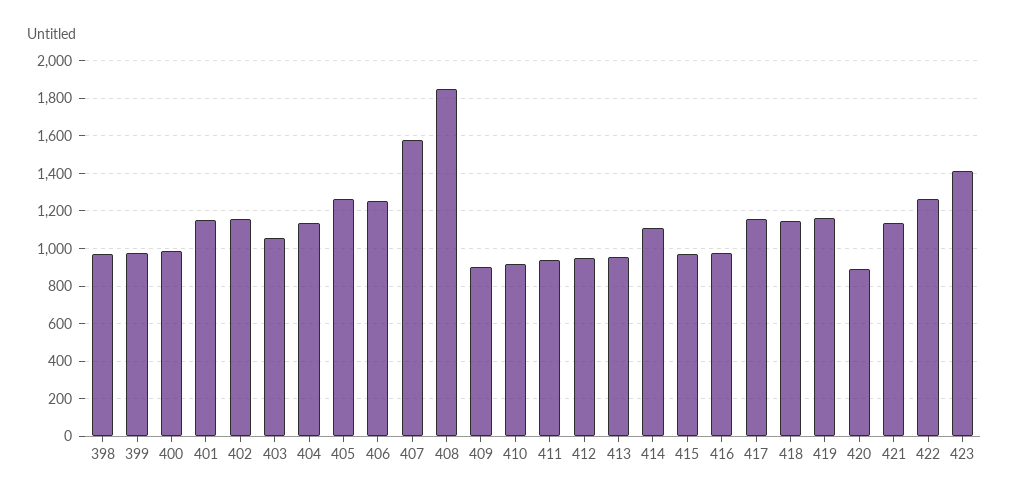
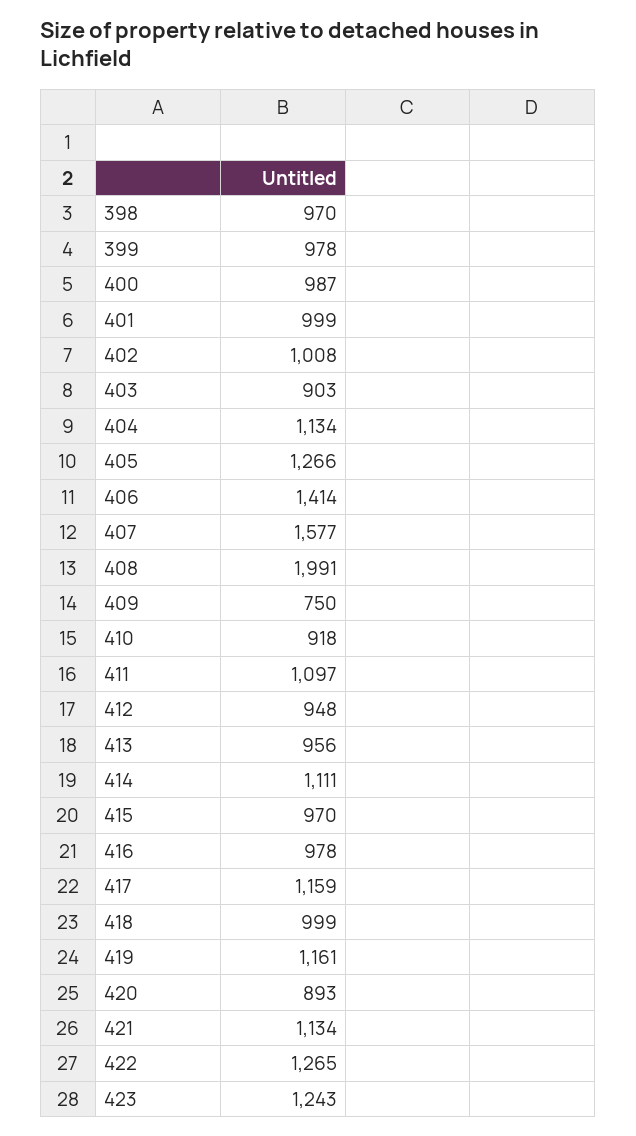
  {
    "398": 970,
    "399": 978,
    "400": 987,
-   "401": 1150,
+   "401": 999,
-   "402": 1150,
+   "402": 1008,
-   "403": 1050,
+   "403": 903,
    "404": 1134,
    "405": 1266,
-   "406": 1250,
+   "406": 1414,
    "407": 1577,
-   "408": 1850,
+   "408": 1991,
-   "409": 900,
+   "409": 750,
    "410": 918,
-   "411": 950,
+   "411": 1097,
    "412": 948,
    "413": 956,
    "414": 1111,
    "415": 970,
    "416": 978,
    "417": 1159,
-   "418": 1150,
+   "418": 999,
    "419": 1161,
    "420": 893,
    "421": 1134,
    "422": 1265,
-   "423": 1400
+   "423": 1243
  }

